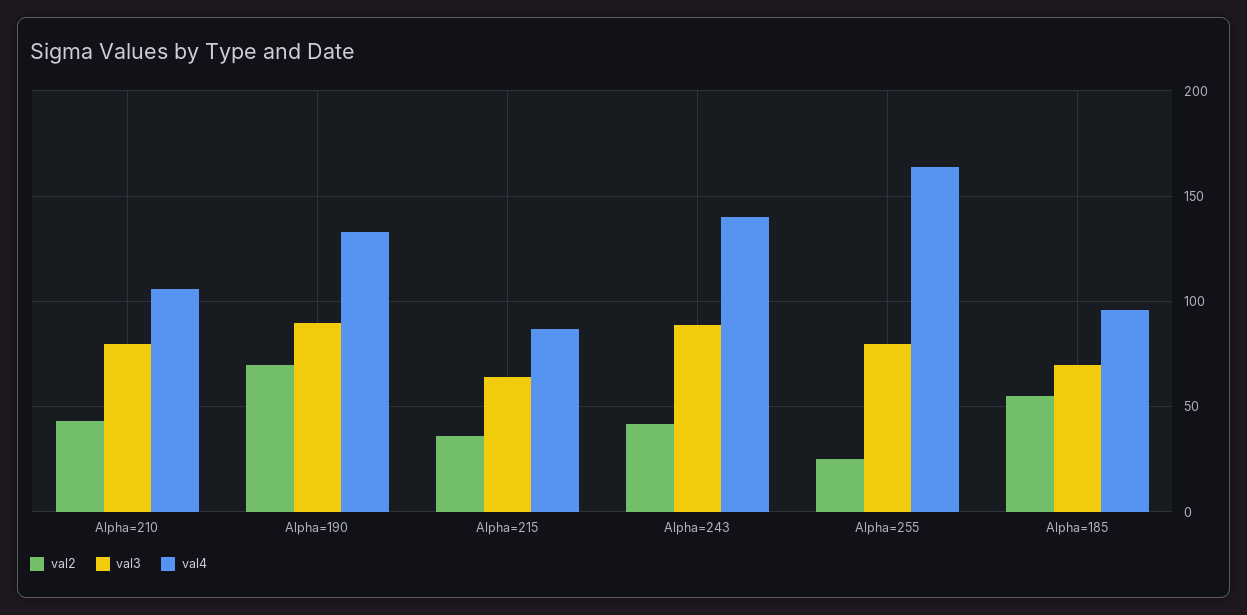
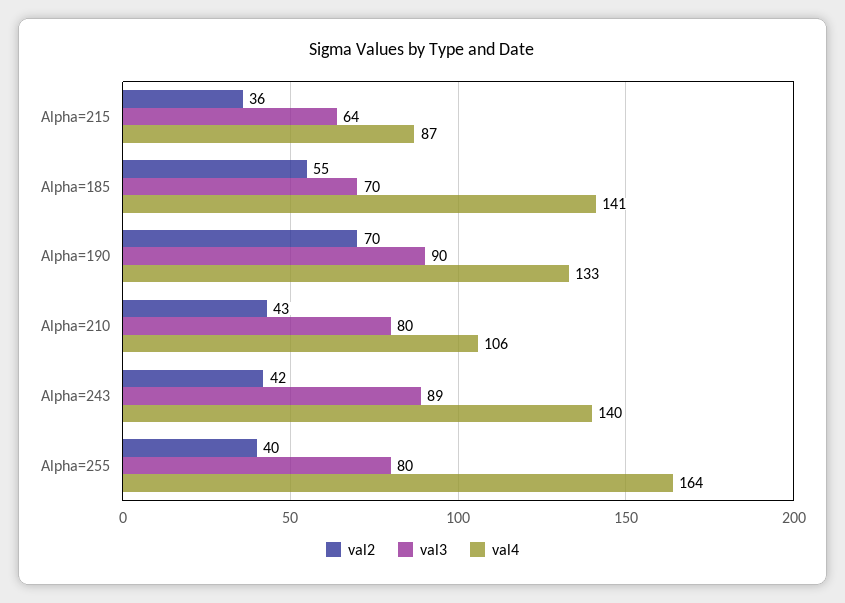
  {
    "val2": {
      "Alpha=210": 43,
      "Alpha=190": 70,
      "Alpha=215": 36,
      "Alpha=243": 42,
-     "Alpha=255": 25,
+     "Alpha=255": 40,
      "Alpha=185": 55
    },
    "val3": {
      "Alpha=210": 80,
      "Alpha=190": 90,
      "Alpha=215": 64,
      "Alpha=243": 89,
      "Alpha=255": 80,
      "Alpha=185": 70
    },
    "val4": {
      "Alpha=210": 106,
      "Alpha=190": 133,
      "Alpha=215": 87,
      "Alpha=243": 140,
      "Alpha=255": 164,
-     "Alpha=185": 95
+     "Alpha=185": 141
    }
  }

